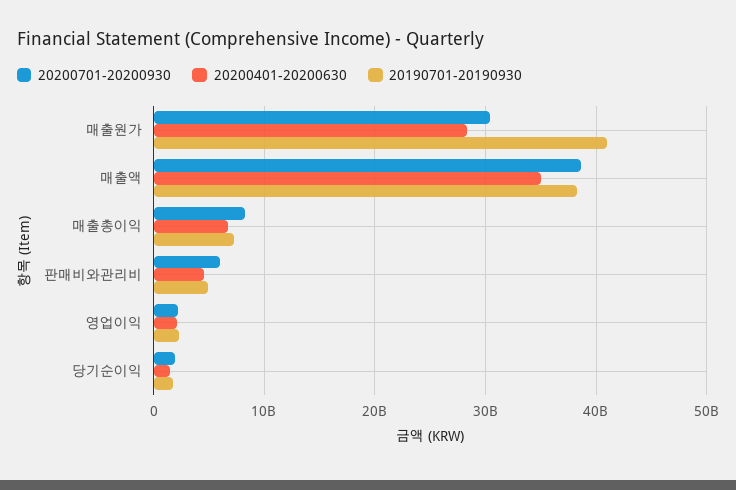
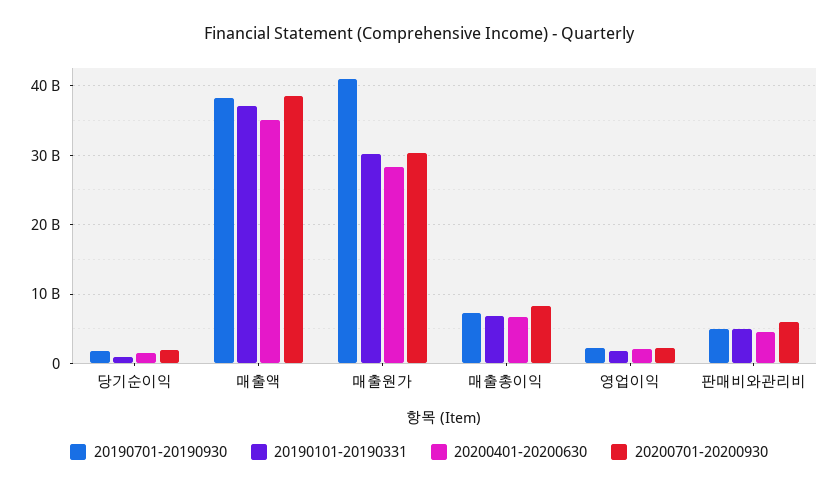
  {
    "20200701-20200930": {
      "매출원가": 30000000000,
      "매출액": 39000000000,
      "매출총이익": 8000000000,
      "판매비와관리비": 6000000000,
      "영업이익": 2000000000,
      "당기순이익": 2000000000
    },
    "20200401-20200630": {
      "매출원가": 28000000000,
      "매출액": 35000000000,
      "매출총이익": 7000000000,
      "판매비와관리비": 5000000000,
      "영업이익": 2000000000,
      "당기순이익": 1000000000
    },
    "20190701-20190930": {
      "매출원가": 41000000000,
      "매출액": 38000000000,
      "매출총이익": 7000000000,
      "판매비와관리비": 5000000000,
      "영업이익": 2000000000,
      "당기순이익": 2000000000
-   }
+   },
+   "20190101-20190331": {
+     "당기순이익": 1000000000,
+     "매출액": 37000000000,
+     "매출원가": 30000000000,
+     "매출총이익": 7000000000,
+     "영업이익": 2000000000,
+     "판매비와관리비": 5000000000
+   }
  }

